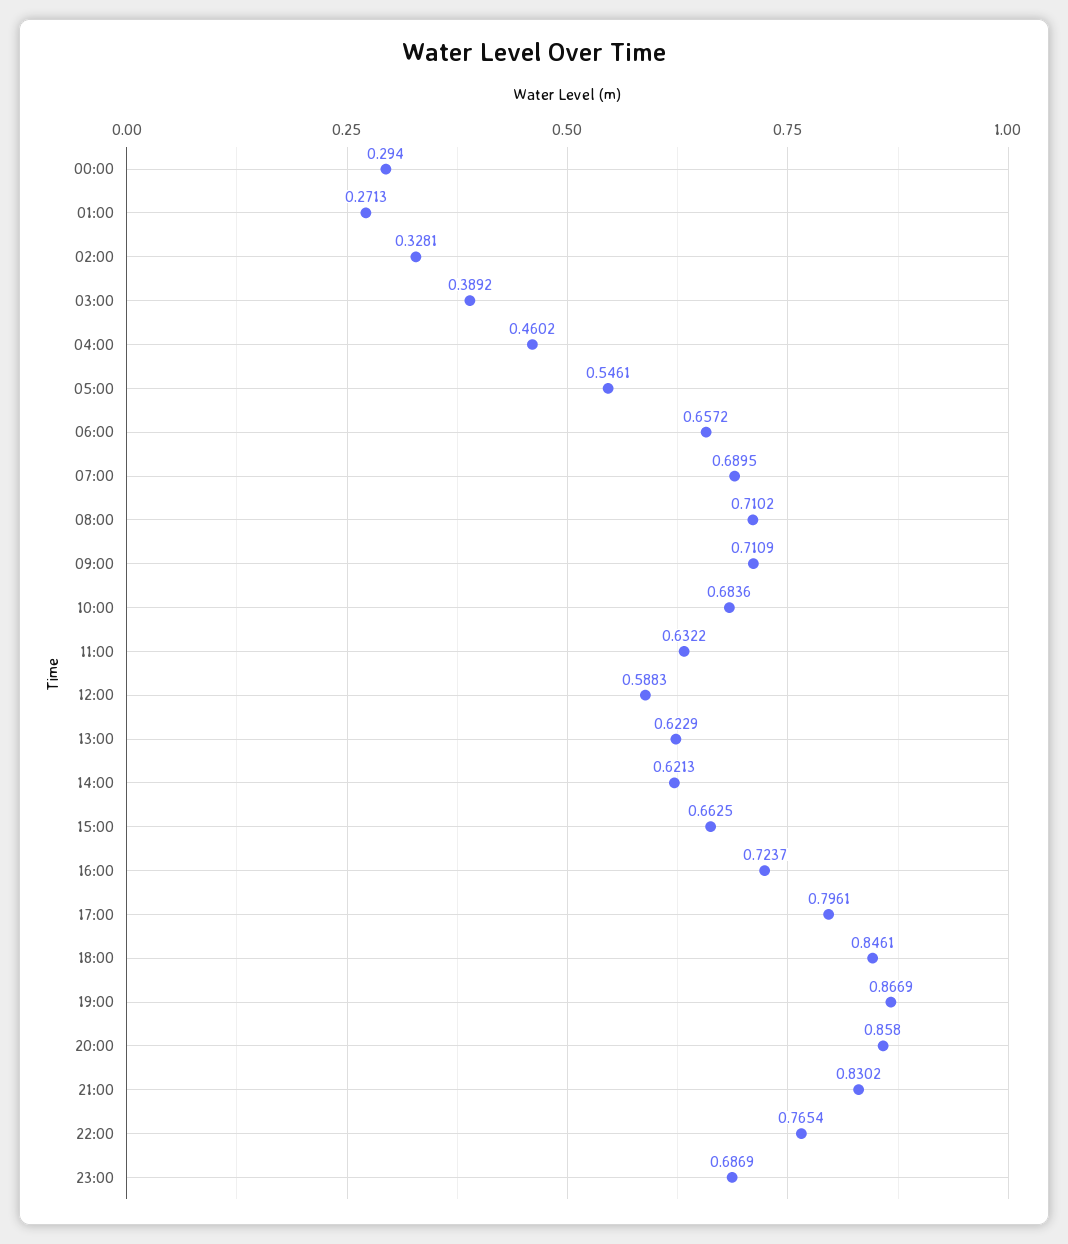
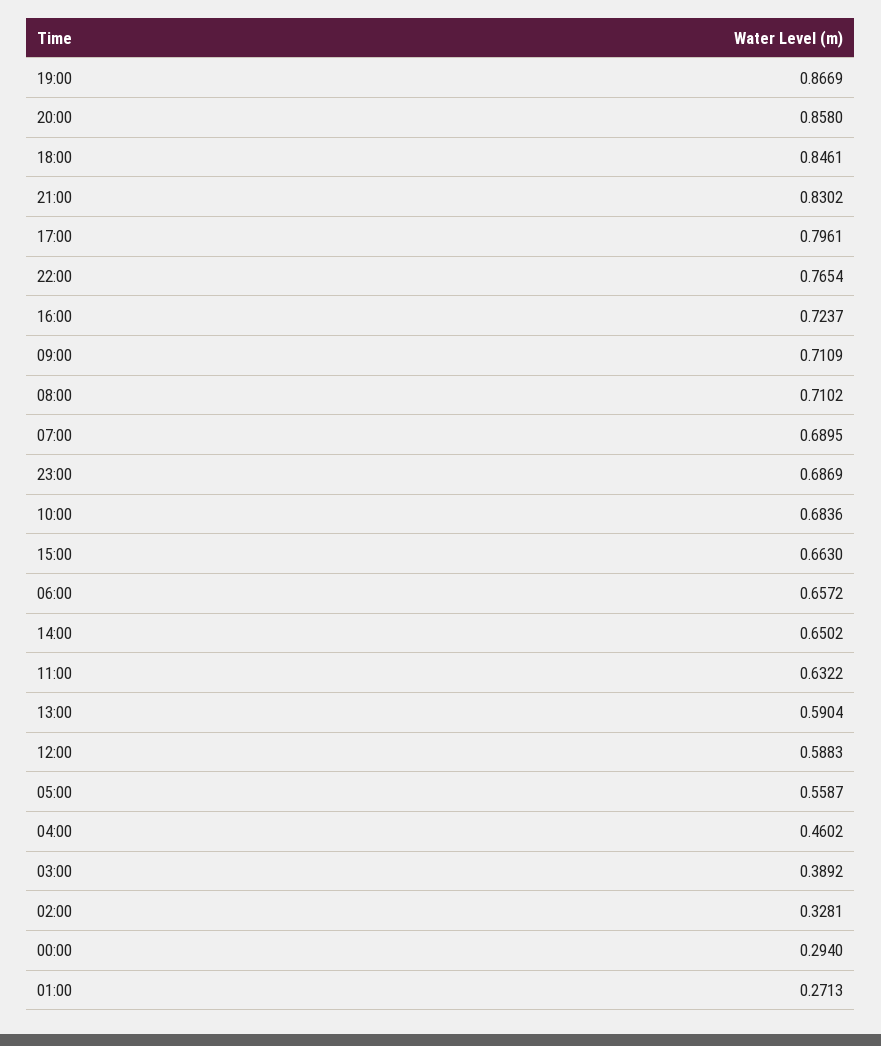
  {
    "00:00": 0.294,
    "01:00": 0.2713,
    "02:00": 0.3281,
    "03:00": 0.3892,
    "04:00": 0.4602,
-   "05:00": 0.5461,
+   "05:00": 0.5587,
    "06:00": 0.6572,
    "07:00": 0.6895,
    "08:00": 0.7102,
    "09:00": 0.7109,
    "10:00": 0.6836,
    "11:00": 0.6322,
    "12:00": 0.5883,
-   "13:00": 0.6229,
+   "13:00": 0.5904,
-   "14:00": 0.6213,
+   "14:00": 0.6502,
-   "15:00": 0.6625,
+   "15:00": 0.663,
    "16:00": 0.7237,
    "17:00": 0.7961,
    "18:00": 0.8461,
    "19:00": 0.8669,
    "20:00": 0.858,
    "21:00": 0.8302,
    "22:00": 0.7654,
    "23:00": 0.6869
  }

